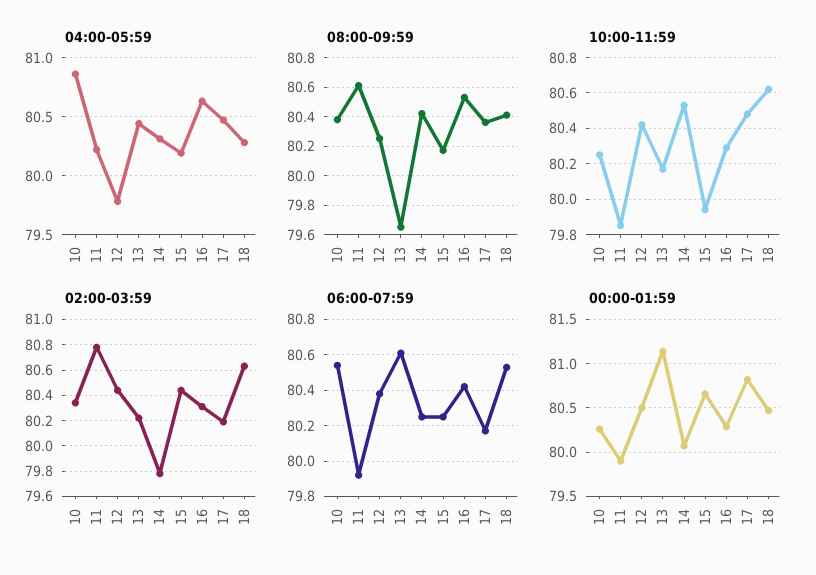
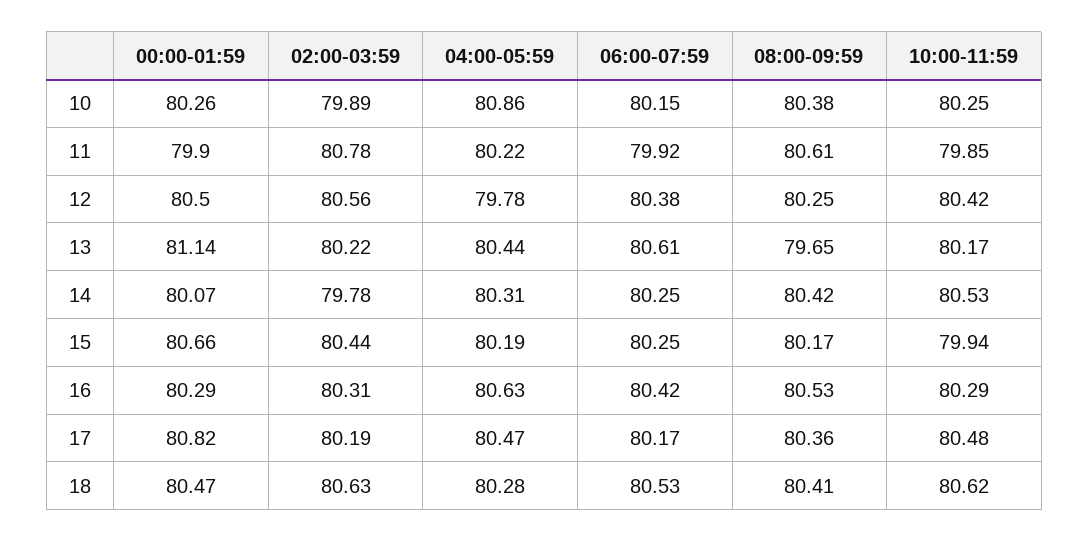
  {
    "04:00-05:59": {
      "10": 80.86,
      "11": 80.22,
      "12": 79.78,
      "13": 80.44,
      "14": 80.31,
      "15": 80.19,
      "16": 80.63,
      "17": 80.47,
      "18": 80.28
    },
    "08:00-09:59": {
      "10": 80.38,
      "11": 80.61,
      "12": 80.25,
      "13": 79.65,
      "14": 80.42,
      "15": 80.17,
      "16": 80.53,
      "17": 80.36,
      "18": 80.41
    },
    "10:00-11:59": {
      "10": 80.25,
      "11": 79.85,
      "12": 80.42,
      "13": 80.17,
      "14": 80.53,
      "15": 79.94,
      "16": 80.29,
      "17": 80.48,
      "18": 80.62
    },
    "02:00-03:59": {
-     "10": 80.35,
+     "10": 79.89,
      "11": 80.78,
-     "12": 80.45,
+     "12": 80.56,
      "13": 80.22,
      "14": 79.78,
      "15": 80.44,
      "16": 80.31,
      "17": 80.19,
      "18": 80.63
    },
    "06:00-07:59": {
-     "10": 80.55,
+     "10": 80.15,
      "11": 79.92,
      "12": 80.38,
      "13": 80.61,
      "14": 80.25,
      "15": 80.25,
      "16": 80.42,
      "17": 80.17,
      "18": 80.53
    },
    "00:00-01:59": {
      "10": 80.26,
      "11": 79.9,
      "12": 80.5,
      "13": 81.14,
      "14": 80.07,
      "15": 80.66,
      "16": 80.29,
      "17": 80.82,
      "18": 80.47
    }
  }

